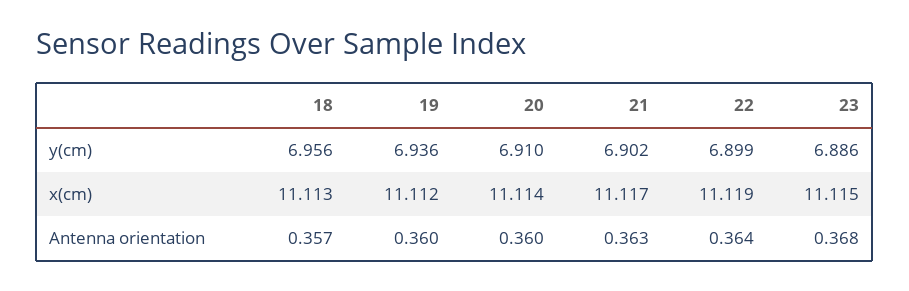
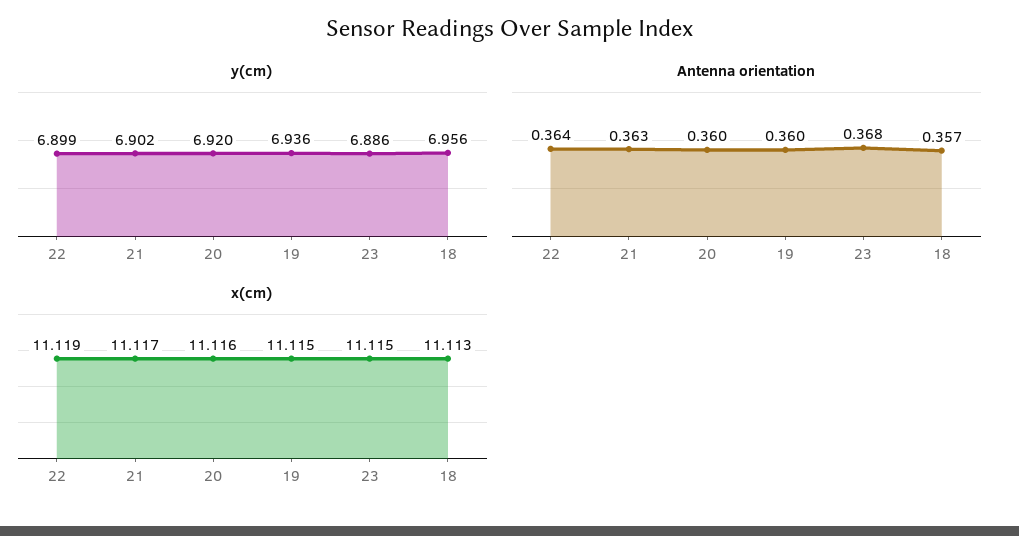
  {
    "y(cm)": {
      "18": 6.956,
      "19": 6.936,
-     "20": 6.91,
+     "20": 6.92,
      "21": 6.902,
      "22": 6.899,
      "23": 6.886
    },
    "x(cm)": {
      "18": 11.113,
-     "19": 11.112,
+     "19": 11.115,
-     "20": 11.114,
+     "20": 11.116,
      "21": 11.117,
      "22": 11.119,
      "23": 11.115
    },
    "Antenna orientation": {
      "18": 0.357,
      "19": 0.36,
      "20": 0.36,
      "21": 0.363,
      "22": 0.364,
      "23": 0.368
    }
  }

